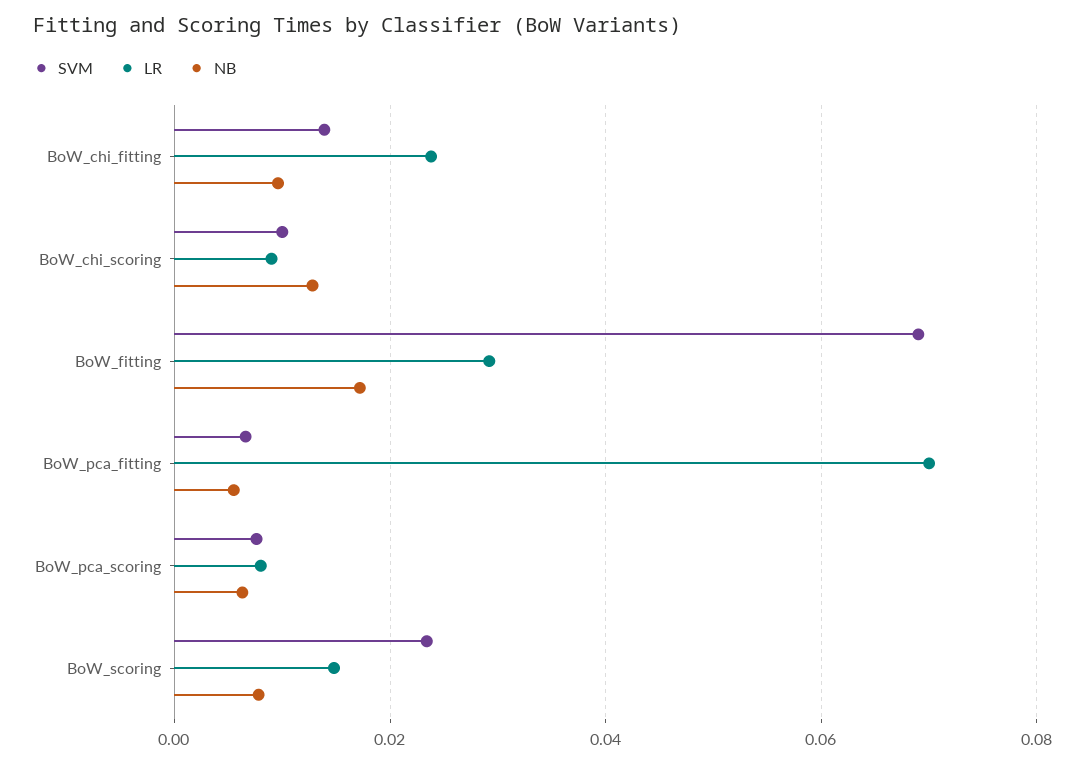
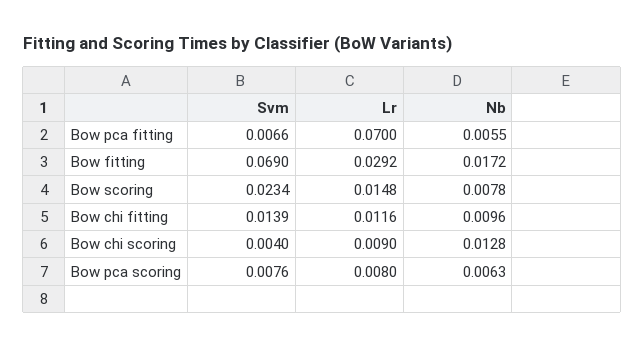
  {
    "SVM": {
      "BoW_chi_fitting": 0.0139,
-     "BoW_chi_scoring": 0.01,
+     "BoW_chi_scoring": 0.004,
      "BoW_fitting": 0.069,
      "BoW_pca_fitting": 0.0066,
      "BoW_pca_scoring": 0.0076,
      "BoW_scoring": 0.0234
    },
    "LR": {
-     "BoW_chi_fitting": 0.024,
+     "BoW_chi_fitting": 0.0116,
      "BoW_chi_scoring": 0.009,
      "BoW_fitting": 0.0292,
      "BoW_pca_fitting": 0.07,
      "BoW_pca_scoring": 0.008,
      "BoW_scoring": 0.0148
    },
    "NB": {
      "BoW_chi_fitting": 0.0096,
      "BoW_chi_scoring": 0.0128,
      "BoW_fitting": 0.0172,
      "BoW_pca_fitting": 0.0055,
      "BoW_pca_scoring": 0.0063,
      "BoW_scoring": 0.0078
    }
  }

